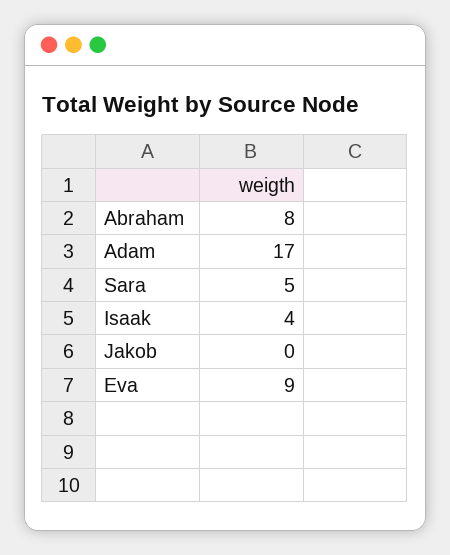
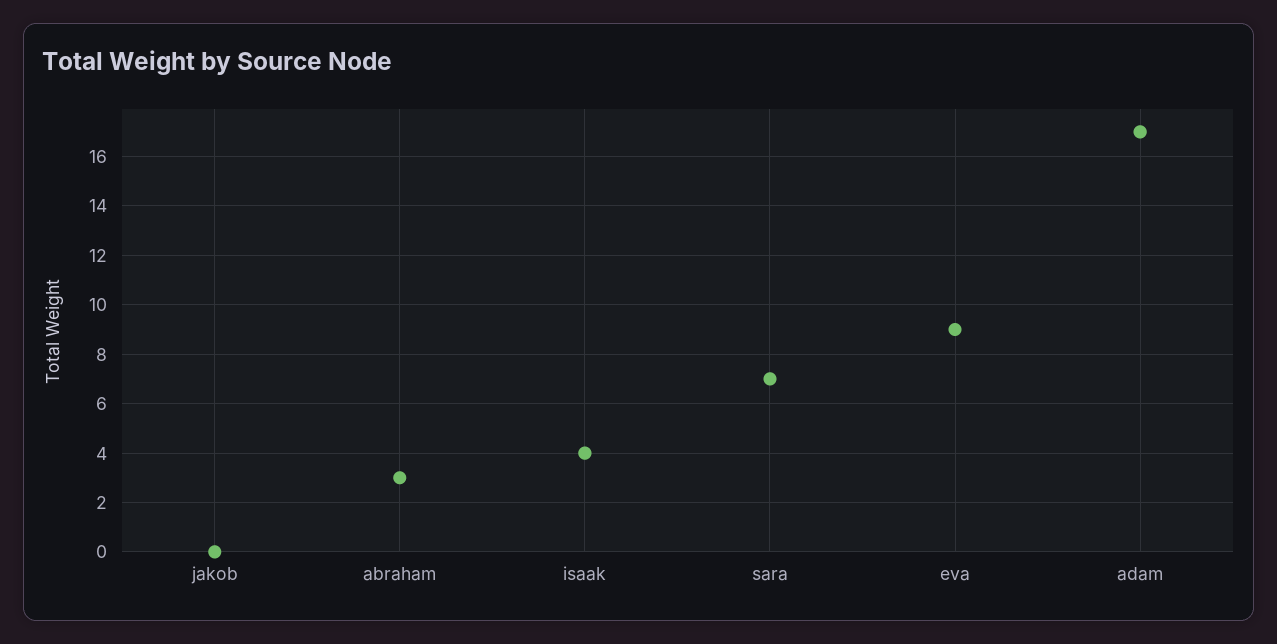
  {
-   "Abraham": 8,
+   "Abraham": 3,
    "Adam": 17,
-   "Sara": 5,
+   "Sara": 7,
    "Isaak": 4,
    "Jakob": 0,
    "Eva": 9
  }

